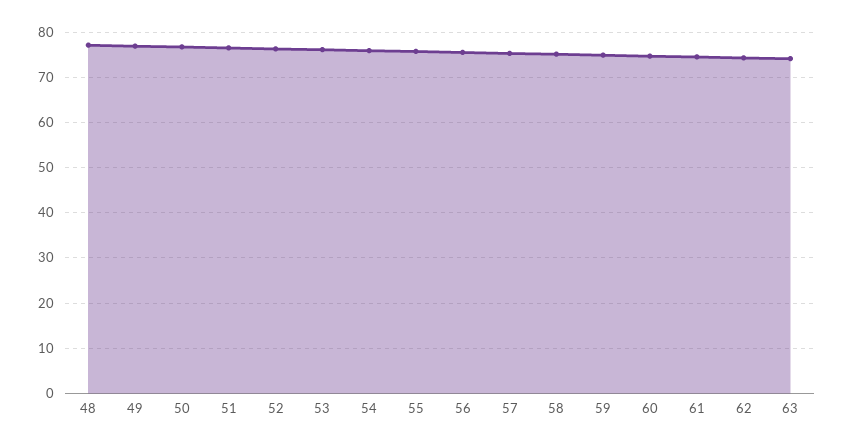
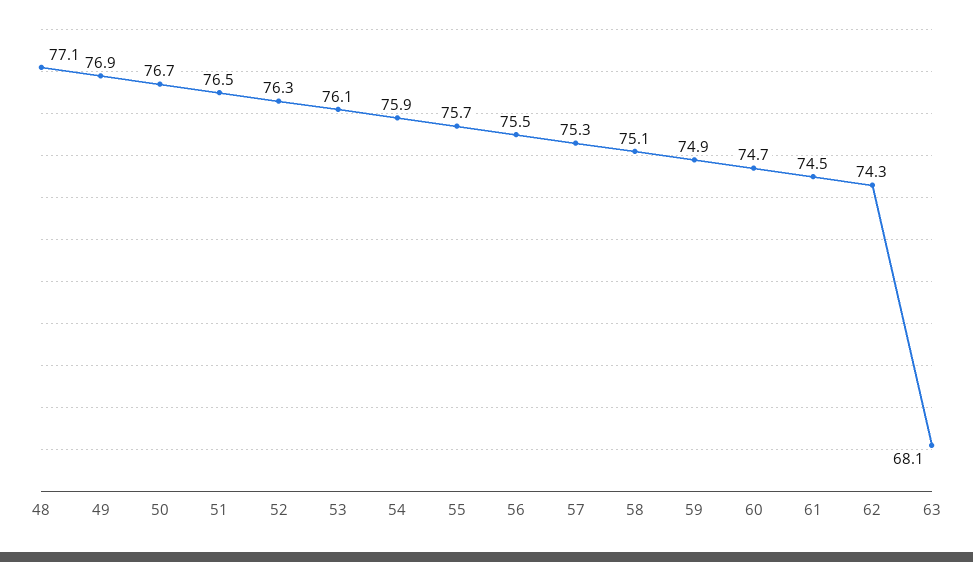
  {
    "48": 77.1,
    "49": 76.9,
    "50": 76.7,
    "51": 76.5,
    "52": 76.3,
    "53": 76.1,
    "54": 75.9,
    "55": 75.7,
    "56": 75.5,
    "57": 75.3,
    "58": 75.1,
    "59": 74.9,
    "60": 74.7,
    "61": 74.5,
    "62": 74.3,
-   "63": 74
+   "63": 68.1
  }

